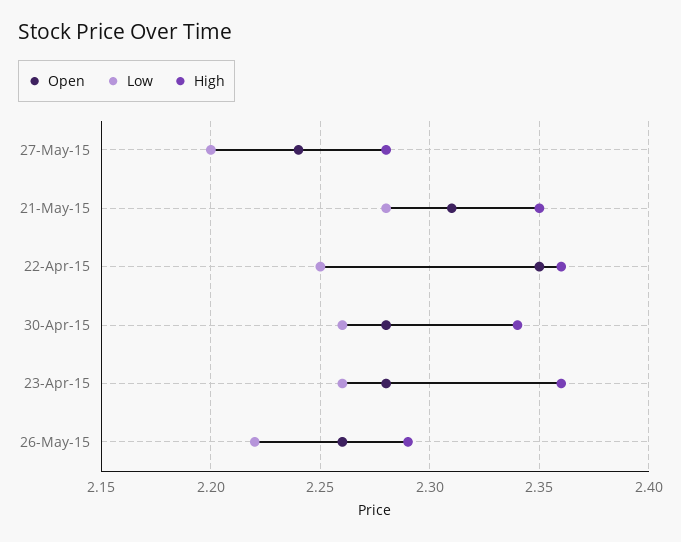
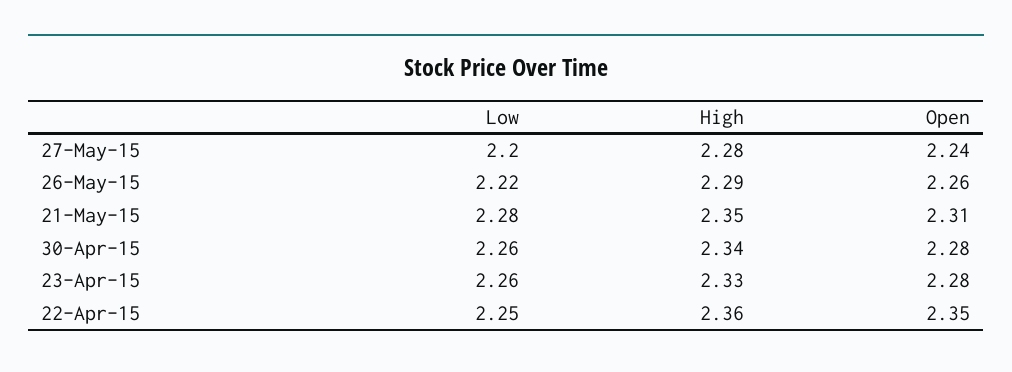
  {
    "Open": {
      "27-May-15": 2.24,
      "21-May-15": 2.31,
      "22-Apr-15": 2.35,
      "30-Apr-15": 2.28,
      "23-Apr-15": 2.28,
      "26-May-15": 2.26
    },
    "Low": {
      "27-May-15": 2.2,
      "21-May-15": 2.28,
      "22-Apr-15": 2.25,
      "30-Apr-15": 2.26,
      "23-Apr-15": 2.26,
      "26-May-15": 2.22
    },
    "High": {
      "27-May-15": 2.28,
      "21-May-15": 2.35,
      "22-Apr-15": 2.36,
      "30-Apr-15": 2.34,
-     "23-Apr-15": 2.36,
+     "23-Apr-15": 2.33,
      "26-May-15": 2.29
    }
  }

